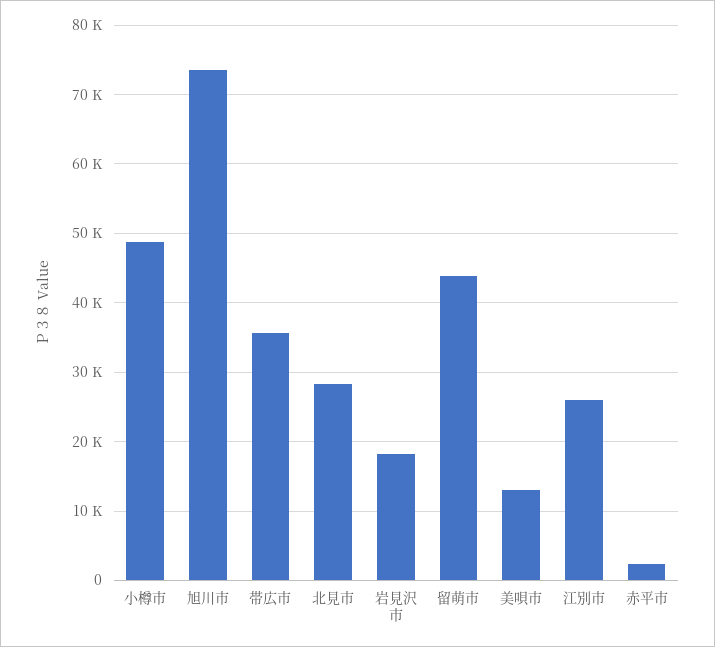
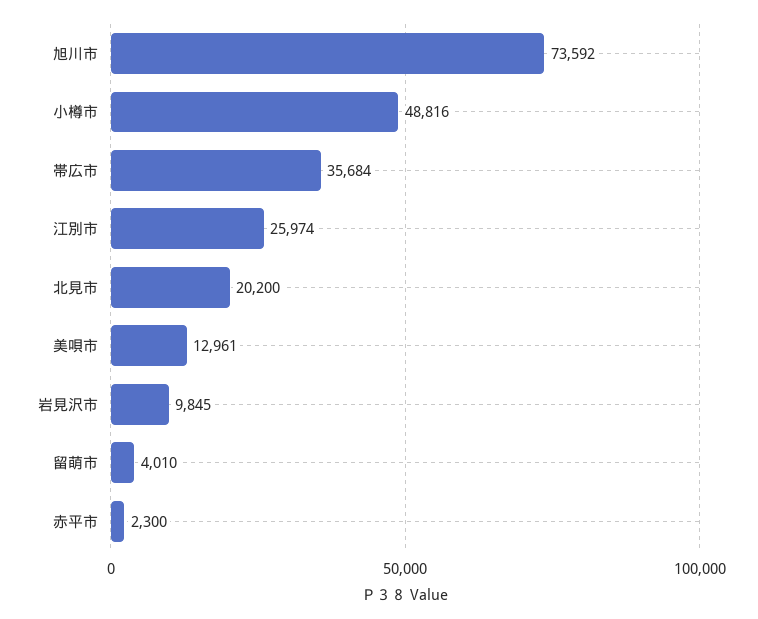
  {
    "小樽市": 48816,
    "旭川市": 73592,
    "帯広市": 35684,
-   "北見市": 28000,
+   "北見市": 20200,
-   "岩見沢市": 18000,
+   "岩見沢市": 9845,
-   "留萌市": 44000,
+   "留萌市": 4010,
    "美唄市": 12961,
    "江別市": 25974,
    "赤平市": 2300
  }

